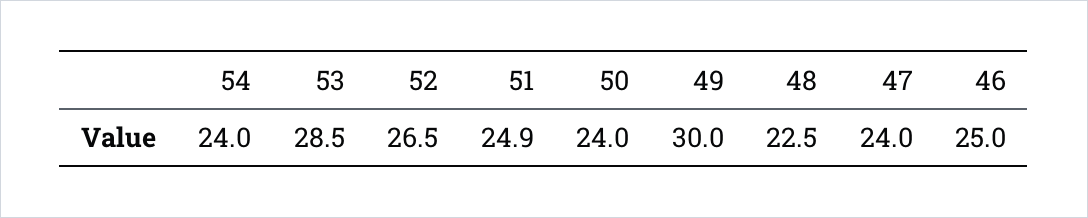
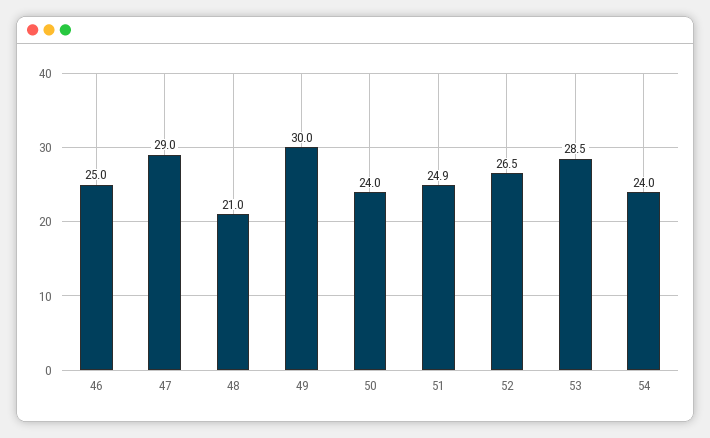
  {
    "54": 24,
    "53": 28.5,
    "52": 26.5,
    "51": 24.9,
    "50": 24,
    "49": 30,
-   "48": 22.5,
+   "48": 21,
-   "47": 24,
+   "47": 29,
    "46": 25
  }

